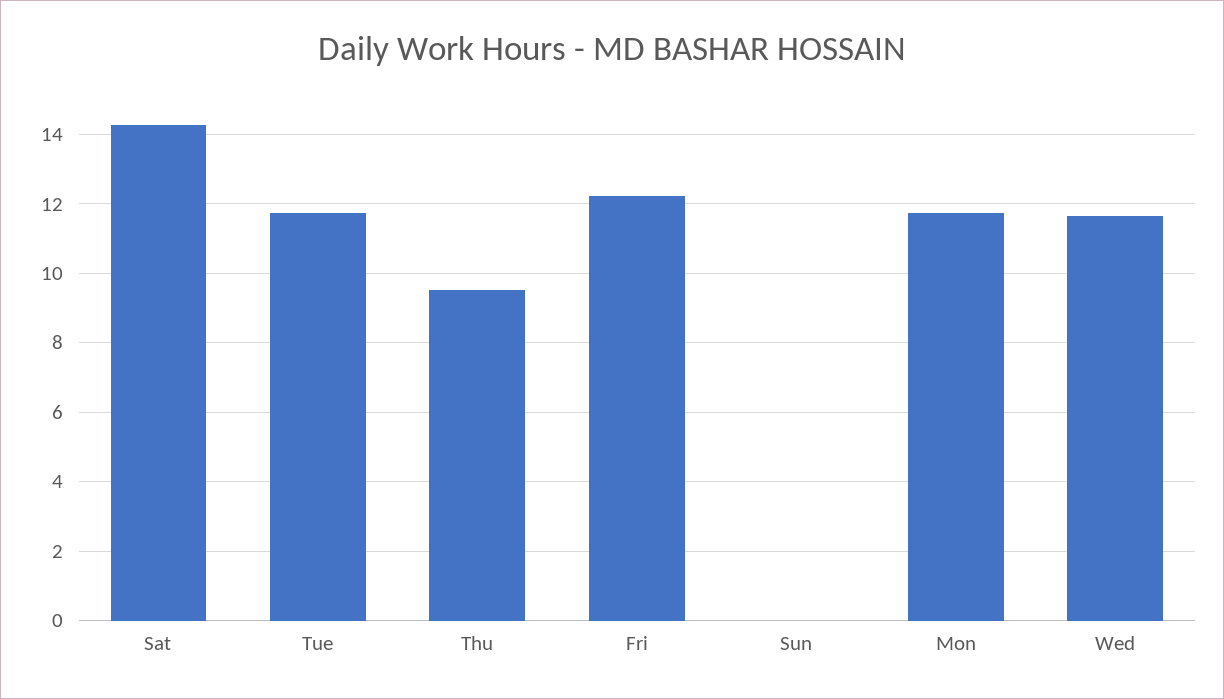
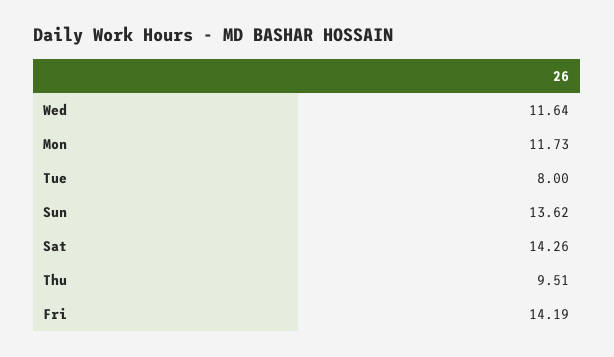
  {
    "Sat": 14.26,
-   "Tue": 11.8,
+   "Tue": 8,
    "Thu": 9.51,
-   "Fri": 12.2,
+   "Fri": 14.19,
-   "Sun": 0,
+   "Sun": 13.62,
    "Mon": 11.73,
    "Wed": 11.64
  }

